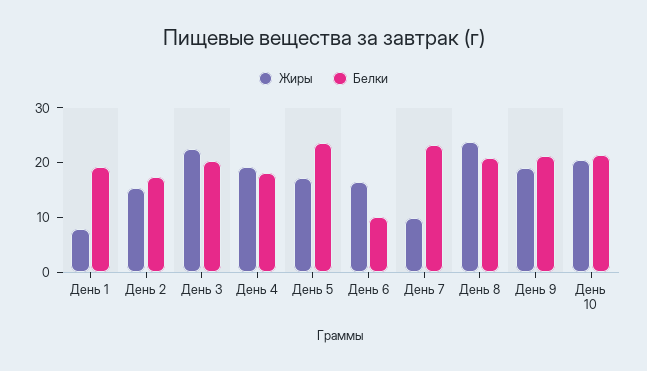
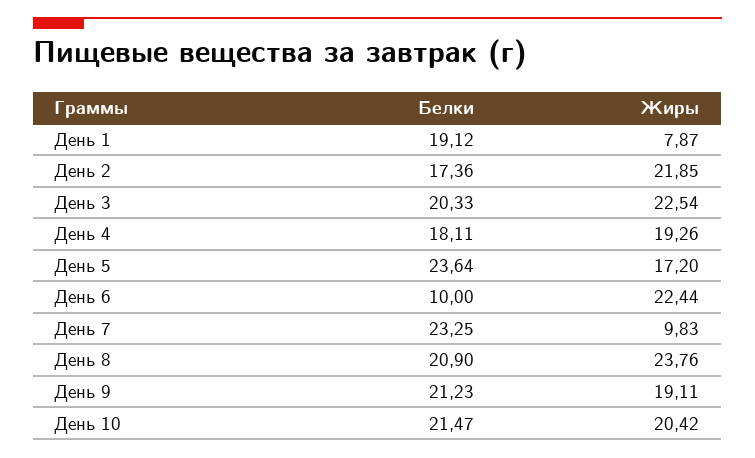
  {
    "Жиры": {
      "День 1": 7.87,
-     "День 2": 16,
+     "День 2": 21.85,
      "День 3": 22.54,
      "День 4": 19.26,
      "День 5": 17.2,
-     "День 6": 16,
+     "День 6": 22.44,
      "День 7": 9.83,
      "День 8": 23.76,
      "День 9": 19.11,
      "День 10": 20.42
    },
    "Белки": {
      "День 1": 19.12,
      "День 2": 17.36,
      "День 3": 20.33,
      "День 4": 18.11,
      "День 5": 23.64,
      "День 6": 10,
      "День 7": 23.25,
      "День 8": 20.9,
      "День 9": 21.23,
      "День 10": 21.47
    }
  }

